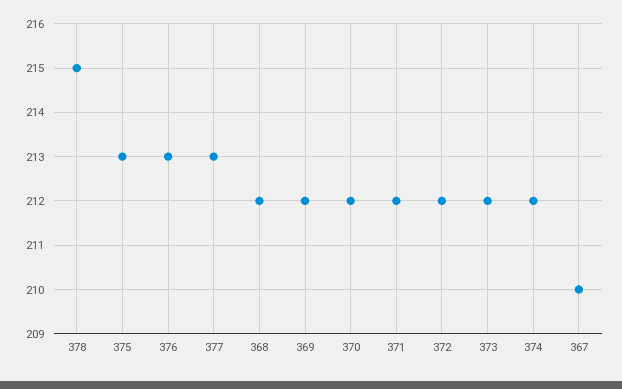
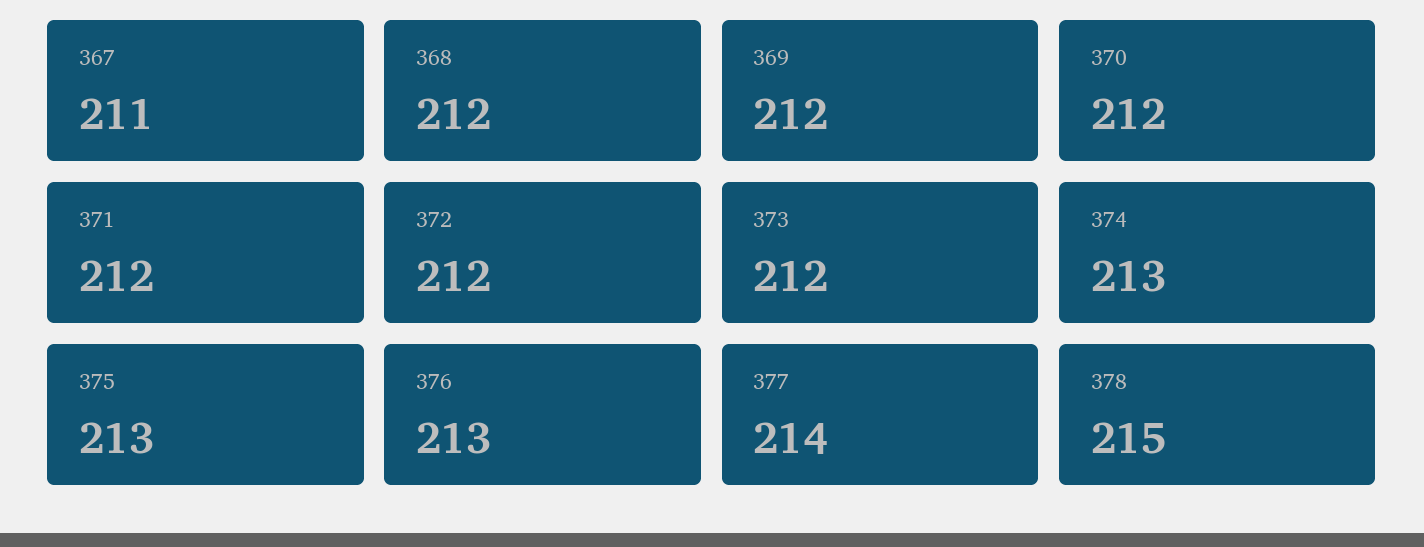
  {
    "378": 215,
    "375": 213,
    "376": 213,
-   "377": 213,
+   "377": 214,
    "368": 212,
    "369": 212,
    "370": 212,
    "371": 212,
    "372": 212,
    "373": 212,
-   "374": 212,
+   "374": 213,
-   "367": 210
+   "367": 211
  }

